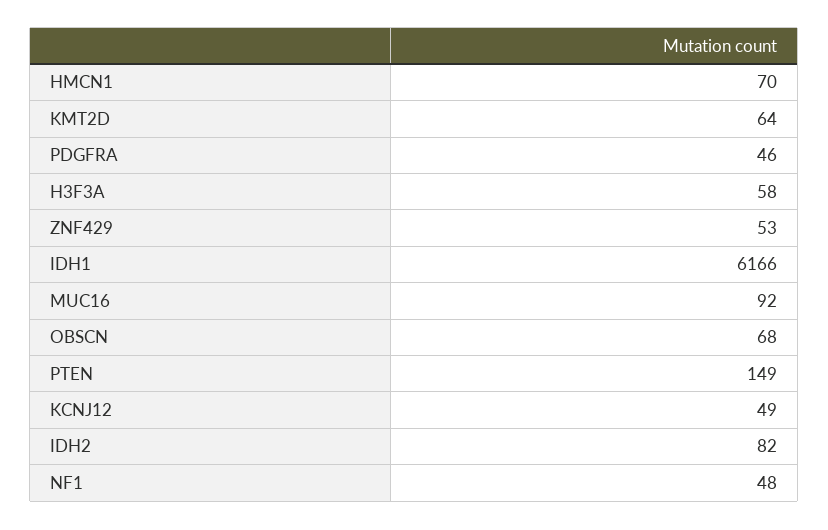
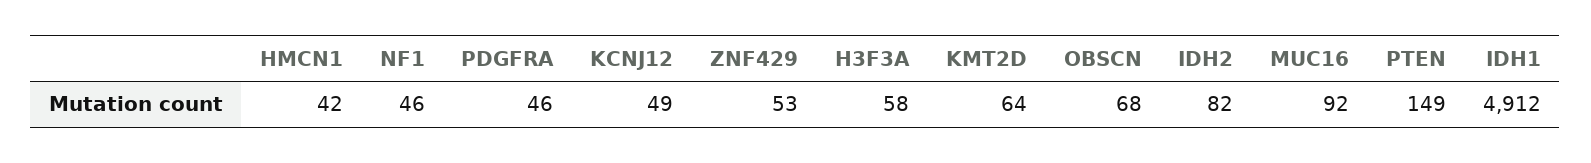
  {
-   "HMCN1": 70,
+   "HMCN1": 42,
    "KMT2D": 64,
    "PDGFRA": 46,
    "H3F3A": 58,
    "ZNF429": 53,
-   "IDH1": 6166,
+   "IDH1": 4912,
    "MUC16": 92,
    "OBSCN": 68,
    "PTEN": 149,
    "KCNJ12": 49,
    "IDH2": 82,
-   "NF1": 48
+   "NF1": 46
  }

